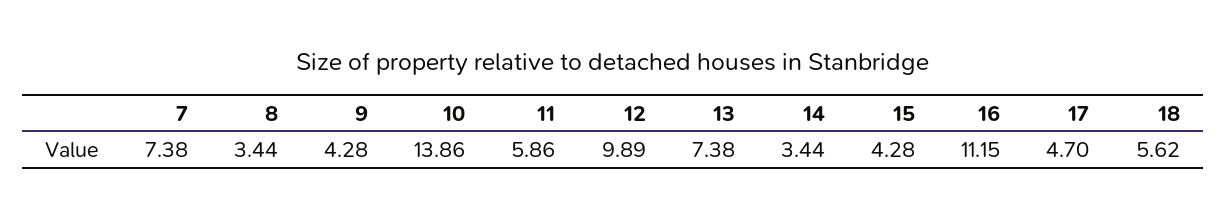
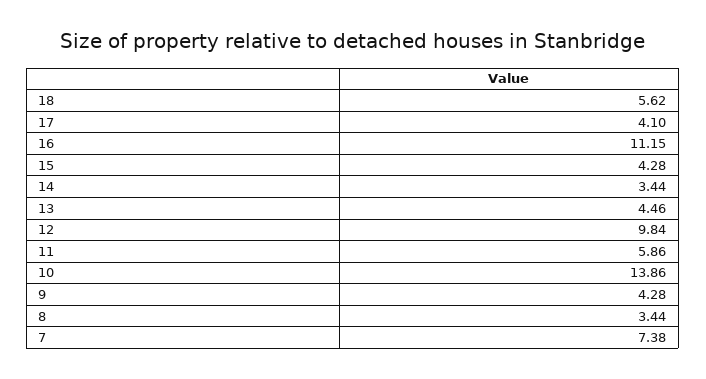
  {
    "7": 7.38,
    "8": 3.44,
    "9": 4.28,
    "10": 13.86,
    "11": 5.86,
-   "12": 9.89,
+   "12": 9.84,
-   "13": 7.38,
+   "13": 4.46,
    "14": 3.44,
    "15": 4.28,
    "16": 11.15,
-   "17": 4.7,
+   "17": 4.1,
    "18": 5.62
  }

